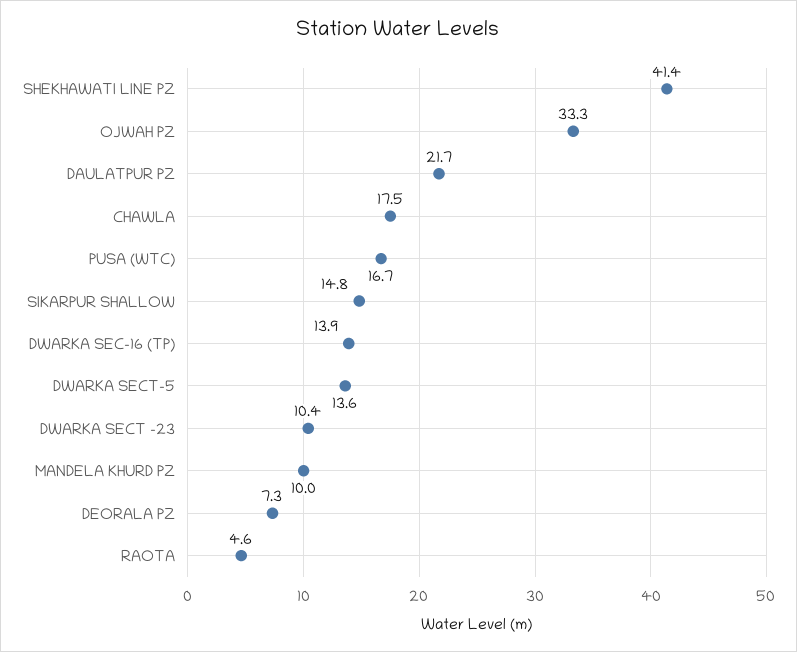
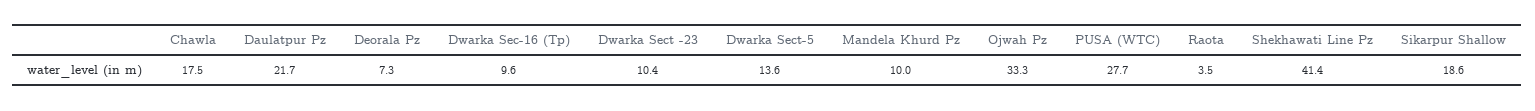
  {
    "SHEKHAWATI LINE PZ": 41.4,
    "OJWAH PZ": 33.3,
    "DAULATPUR PZ": 21.7,
    "CHAWLA": 17.5,
-   "PUSA (WTC)": 16.7,
+   "PUSA (WTC)": 27.7,
-   "SIKARPUR SHALLOW": 14.8,
+   "SIKARPUR SHALLOW": 18.6,
-   "DWARKA SEC-16 (TP)": 13.9,
+   "DWARKA SEC-16 (TP)": 9.6,
    "DWARKA SECT-5": 13.6,
    "DWARKA SECT -23": 10.4,
    "MANDELA KHURD PZ": 10,
    "DEORALA PZ": 7.3,
-   "RAOTA": 4.6
+   "RAOTA": 3.5
  }

